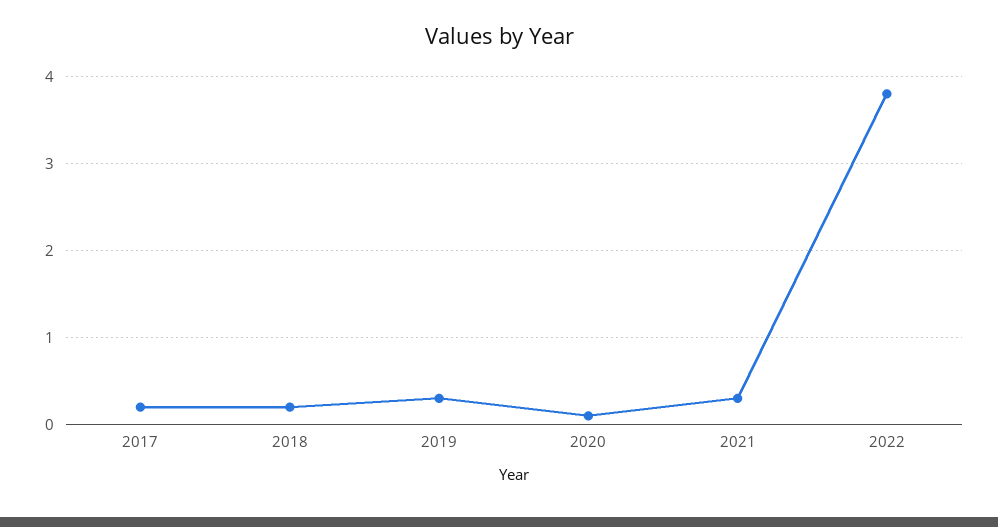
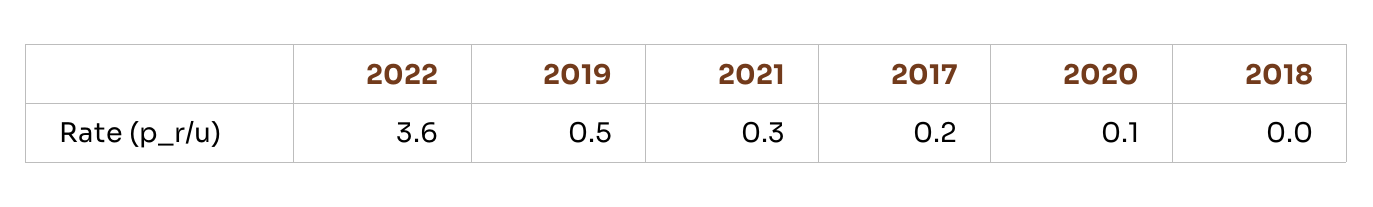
  {
    "2017": 0.2,
-   "2018": 0.2,
+   "2018": 0,
-   "2019": 0.3,
+   "2019": 0.5,
    "2020": 0.1,
    "2021": 0.3,
-   "2022": 3.8
+   "2022": 3.6
  }

